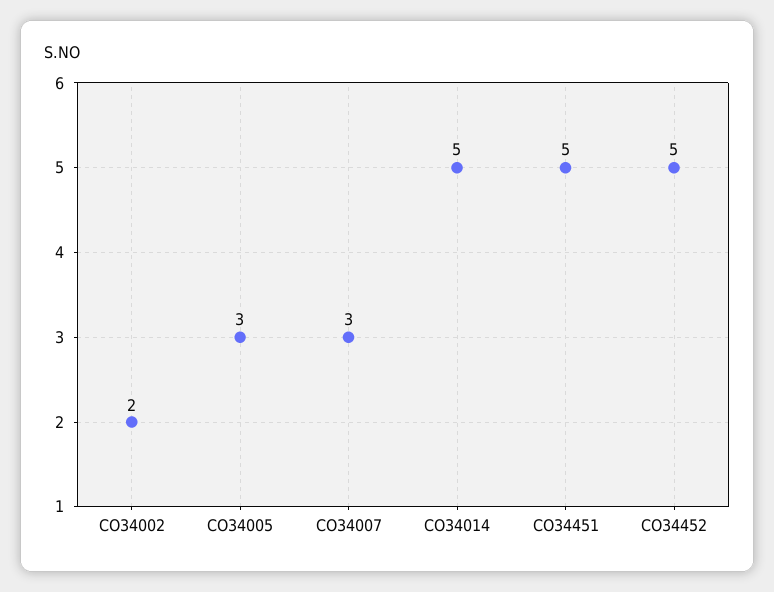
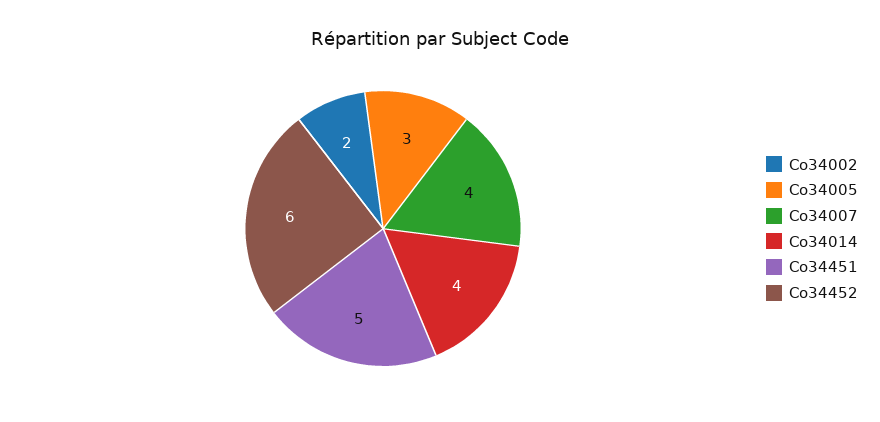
  {
    "CO34002": 2,
    "CO34005": 3,
-   "CO34007": 3,
+   "CO34007": 4,
-   "CO34014": 5,
+   "CO34014": 4,
    "CO34451": 5,
-   "CO34452": 5
+   "CO34452": 6
  }

